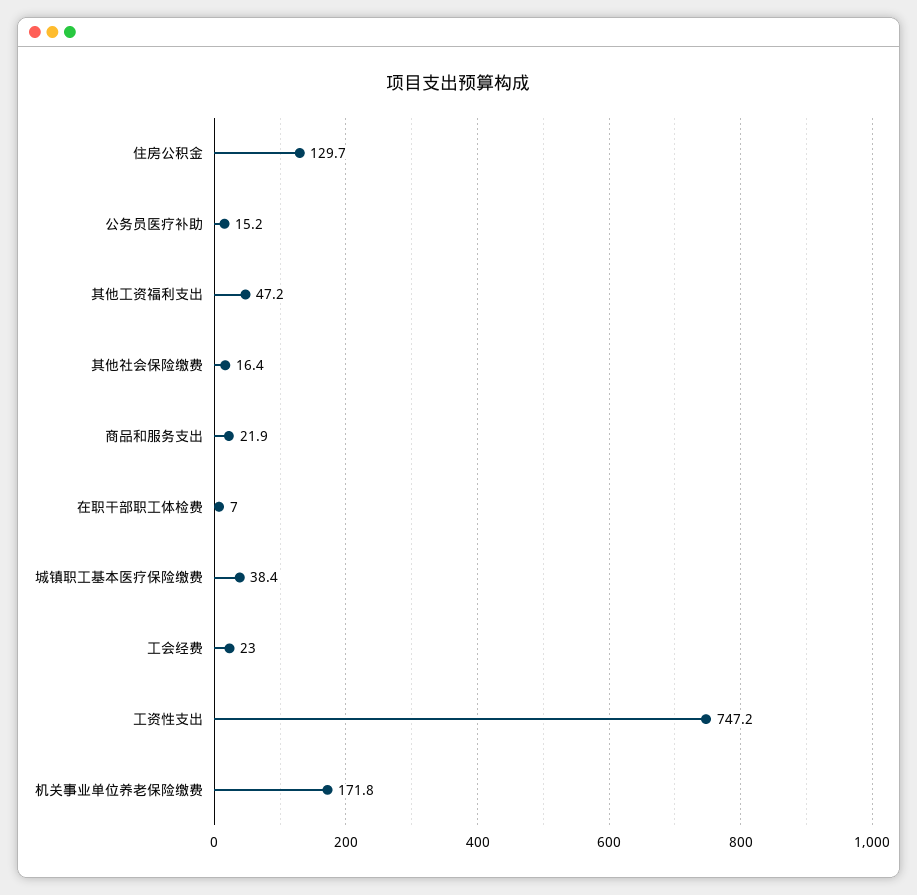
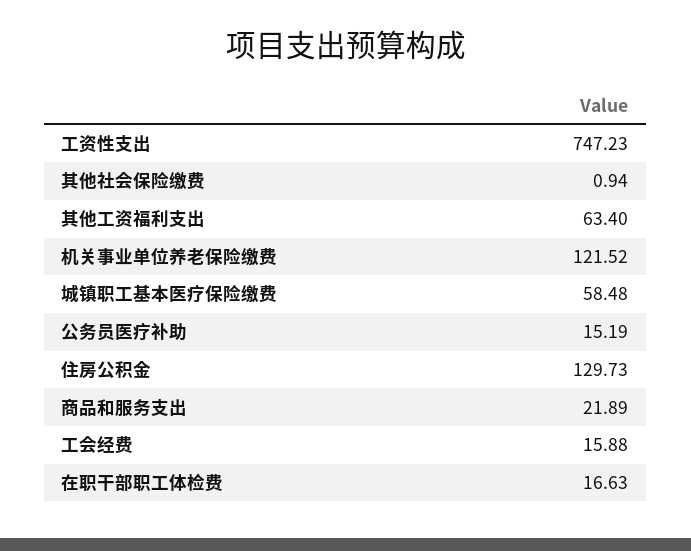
  {
    "住房公积金": 129.73,
    "公务员医疗补助": 15.19,
-   "其他工资福利支出": 47.2,
+   "其他工资福利支出": 63.4,
-   "其他社会保险缴费": 16.4,
+   "其他社会保险缴费": 0.94,
    "商品和服务支出": 21.89,
-   "在职干部职工体检费": 7,
+   "在职干部职工体检费": 16.63,
-   "城镇职工基本医疗保险缴费": 38.4,
+   "城镇职工基本医疗保险缴费": 58.48,
-   "工会经费": 23,
+   "工会经费": 15.88,
    "工资性支出": 747.23,
-   "机关事业单位养老保险缴费": 171.8
+   "机关事业单位养老保险缴费": 121.52
  }

